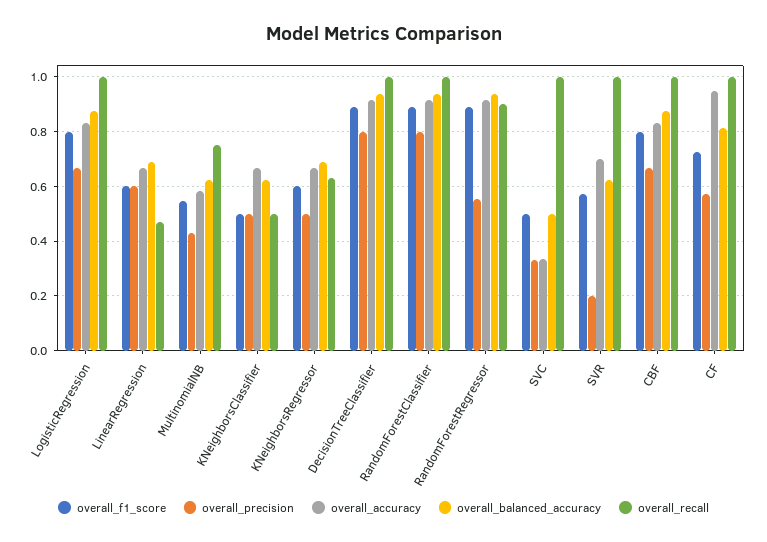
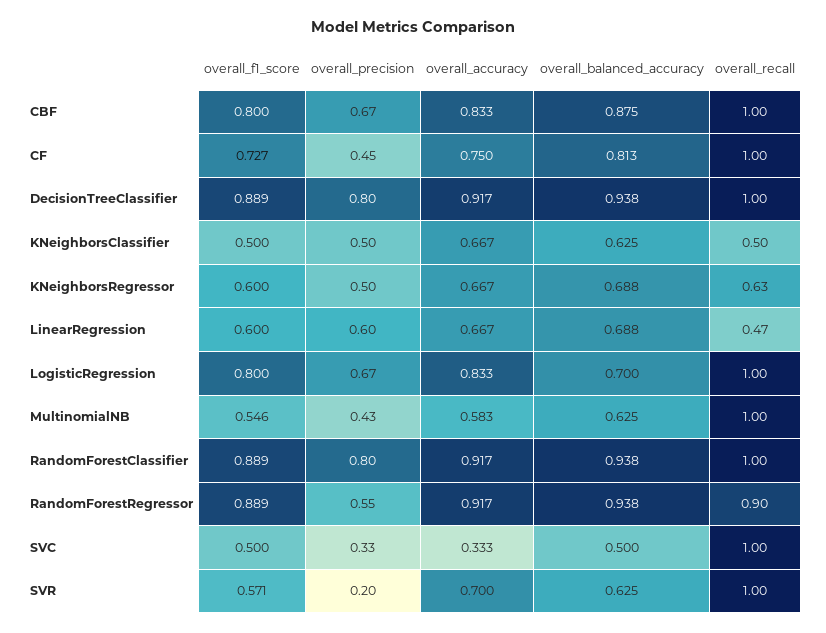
  {
    "overall_f1_score": {
      "LogisticRegression": 0.8,
      "LinearRegression": 0.6,
      "MultinomialNB": 0.546,
      "KNeighborsClassifier": 0.5,
      "KNeighborsRegressor": 0.6,
      "DecisionTreeClassifier": 0.889,
      "RandomForestClassifier": 0.889,
      "RandomForestRegressor": 0.889,
      "SVC": 0.5,
      "SVR": 0.571,
      "CBF": 0.8,
      "CF": 0.727
    },
    "overall_precision": {
      "LogisticRegression": 0.67,
      "LinearRegression": 0.6,
      "MultinomialNB": 0.43,
      "KNeighborsClassifier": 0.5,
      "KNeighborsRegressor": 0.5,
      "DecisionTreeClassifier": 0.8,
      "RandomForestClassifier": 0.8,
      "RandomForestRegressor": 0.55,
      "SVC": 0.33,
      "SVR": 0.2,
      "CBF": 0.67,
-     "CF": 0.575
+     "CF": 0.45
    },
    "overall_accuracy": {
      "LogisticRegression": 0.833,
      "LinearRegression": 0.667,
      "MultinomialNB": 0.583,
      "KNeighborsClassifier": 0.667,
      "KNeighborsRegressor": 0.667,
      "DecisionTreeClassifier": 0.917,
      "RandomForestClassifier": 0.917,
      "RandomForestRegressor": 0.917,
      "SVC": 0.333,
      "SVR": 0.7,
      "CBF": 0.833,
-     "CF": 0.95
+     "CF": 0.75
    },
    "overall_balanced_accuracy": {
-     "LogisticRegression": 0.875,
+     "LogisticRegression": 0.7,
      "LinearRegression": 0.688,
      "MultinomialNB": 0.625,
      "KNeighborsClassifier": 0.625,
      "KNeighborsRegressor": 0.688,
      "DecisionTreeClassifier": 0.938,
      "RandomForestClassifier": 0.938,
      "RandomForestRegressor": 0.938,
      "SVC": 0.5,
      "SVR": 0.625,
      "CBF": 0.875,
      "CF": 0.813
    },
    "overall_recall": {
      "LogisticRegression": 1,
      "LinearRegression": 0.47,
-     "MultinomialNB": 0.75,
+     "MultinomialNB": 1,
      "KNeighborsClassifier": 0.5,
      "KNeighborsRegressor": 0.63,
      "DecisionTreeClassifier": 1,
      "RandomForestClassifier": 1,
      "RandomForestRegressor": 0.9,
      "SVC": 1,
      "SVR": 1,
      "CBF": 1,
      "CF": 1
    }
  }

